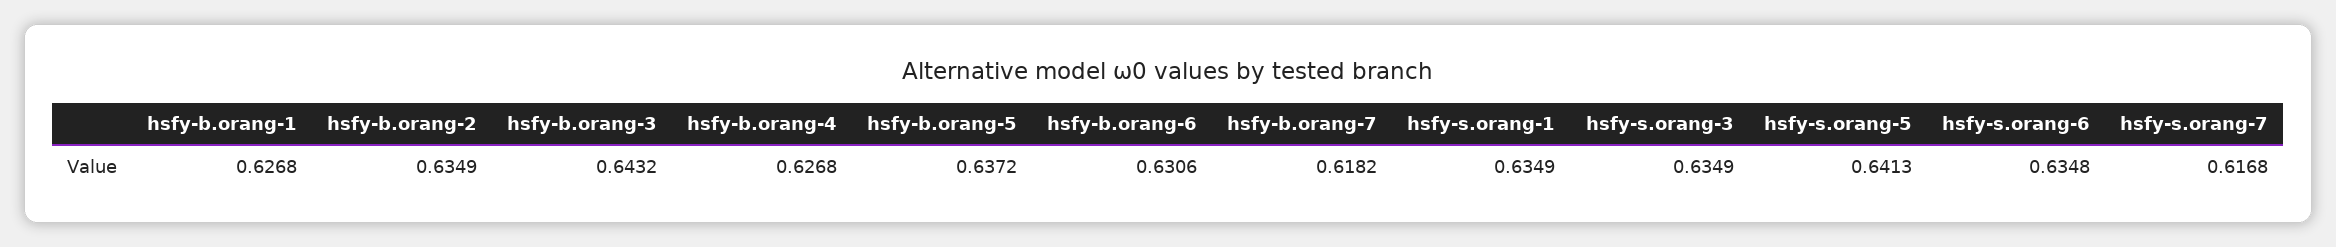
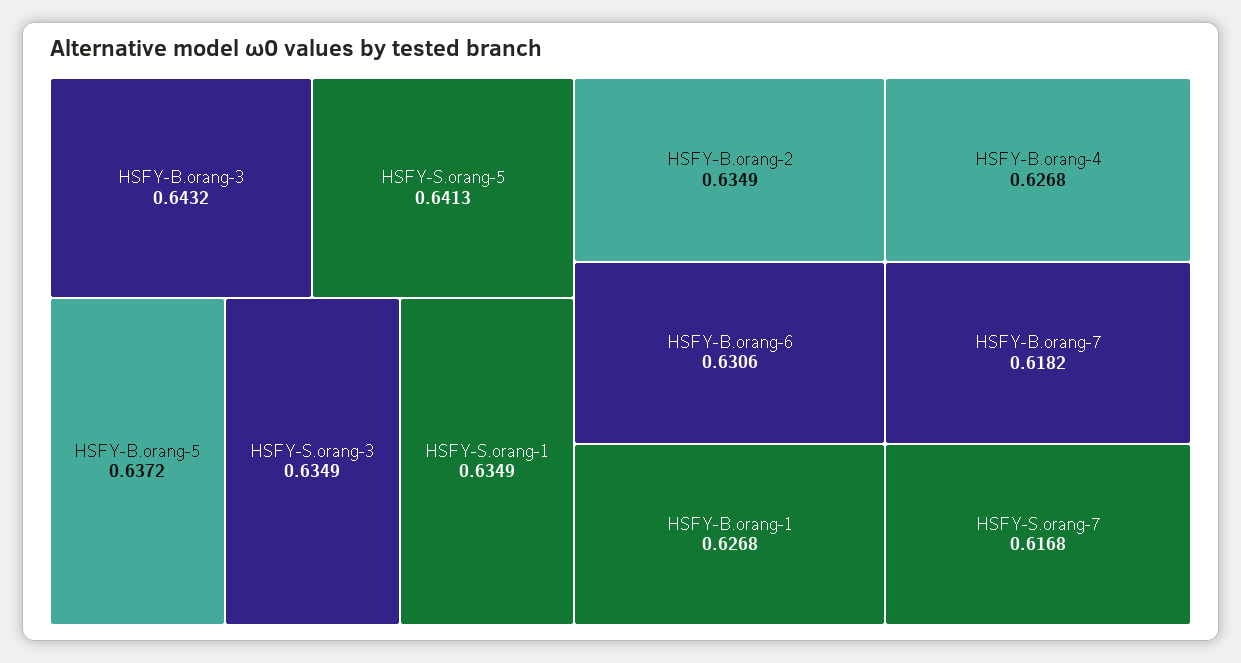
  {
    "hsfy-b.orang-1": 0.6268,
    "hsfy-b.orang-2": 0.6349,
    "hsfy-b.orang-3": 0.6432,
    "hsfy-b.orang-4": 0.6268,
    "hsfy-b.orang-5": 0.6372,
    "hsfy-b.orang-6": 0.6306,
    "hsfy-b.orang-7": 0.6182,
    "hsfy-s.orang-1": 0.6349,
    "hsfy-s.orang-3": 0.6349,
    "hsfy-s.orang-5": 0.6413,
-   "hsfy-s.orang-6": 0.6348,
    "hsfy-s.orang-7": 0.6168
  }

